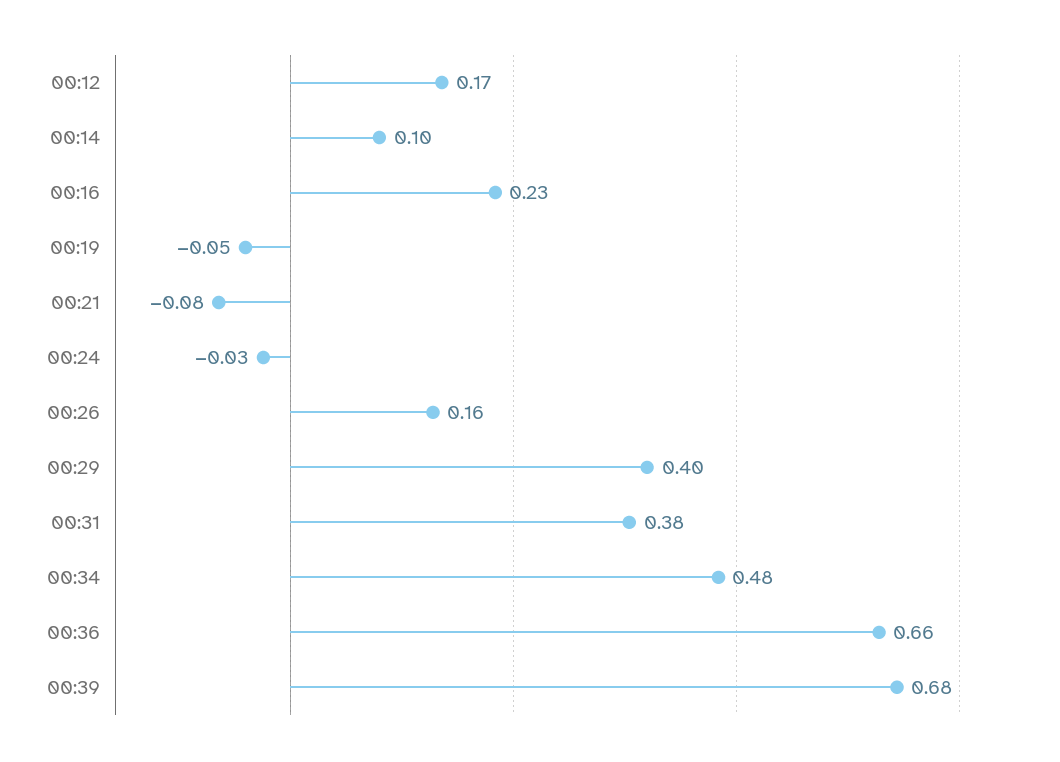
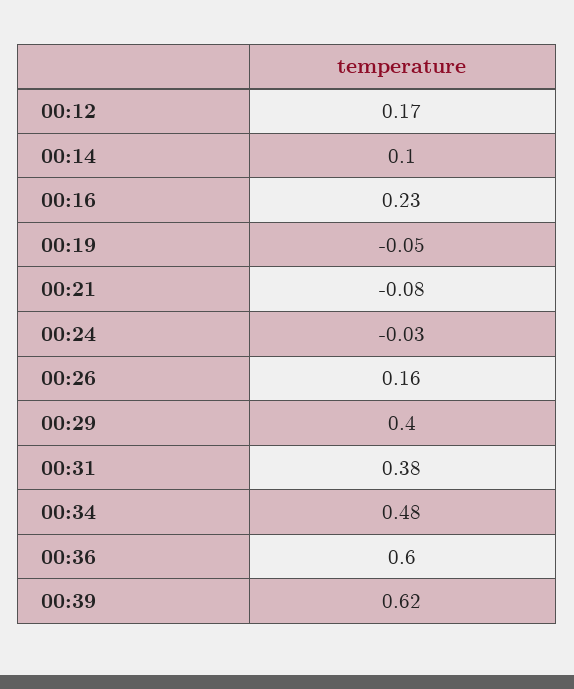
  {
    "00:12": 0.17,
    "00:14": 0.1,
    "00:16": 0.23,
    "00:19": -0.05,
    "00:21": -0.08,
    "00:24": -0.03,
    "00:26": 0.16,
    "00:29": 0.4,
    "00:31": 0.38,
    "00:34": 0.48,
-   "00:36": 0.66,
+   "00:36": 0.6,
-   "00:39": 0.68
+   "00:39": 0.62
  }

